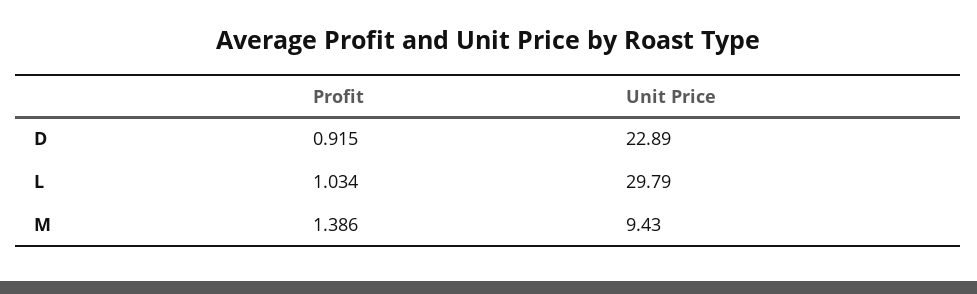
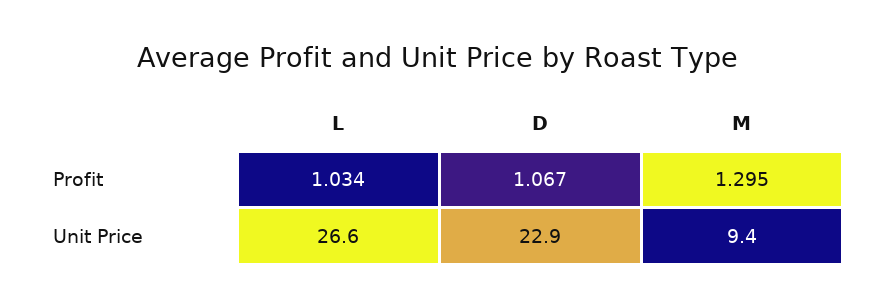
  {
    "Profit": {
-     "D": 0.915,
+     "D": 1.067,
      "L": 1.034,
-     "M": 1.386
+     "M": 1.295
    },
    "Unit Price": {
      "D": 22.89,
-     "L": 29.79,
+     "L": 26.6,
      "M": 9.43
    }
  }

